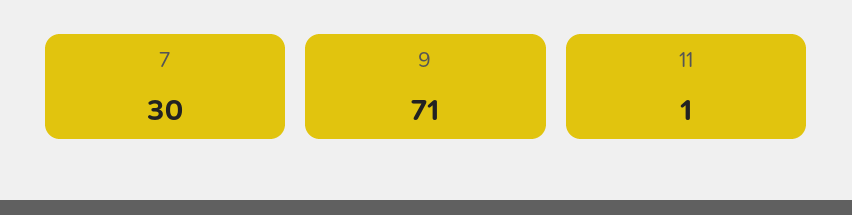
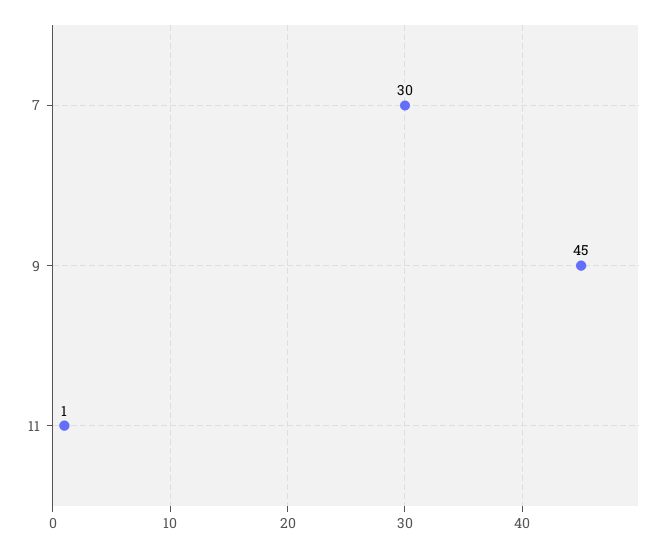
  {
    "7": 30,
-   "9": 71,
+   "9": 45,
    "11": 1
  }

